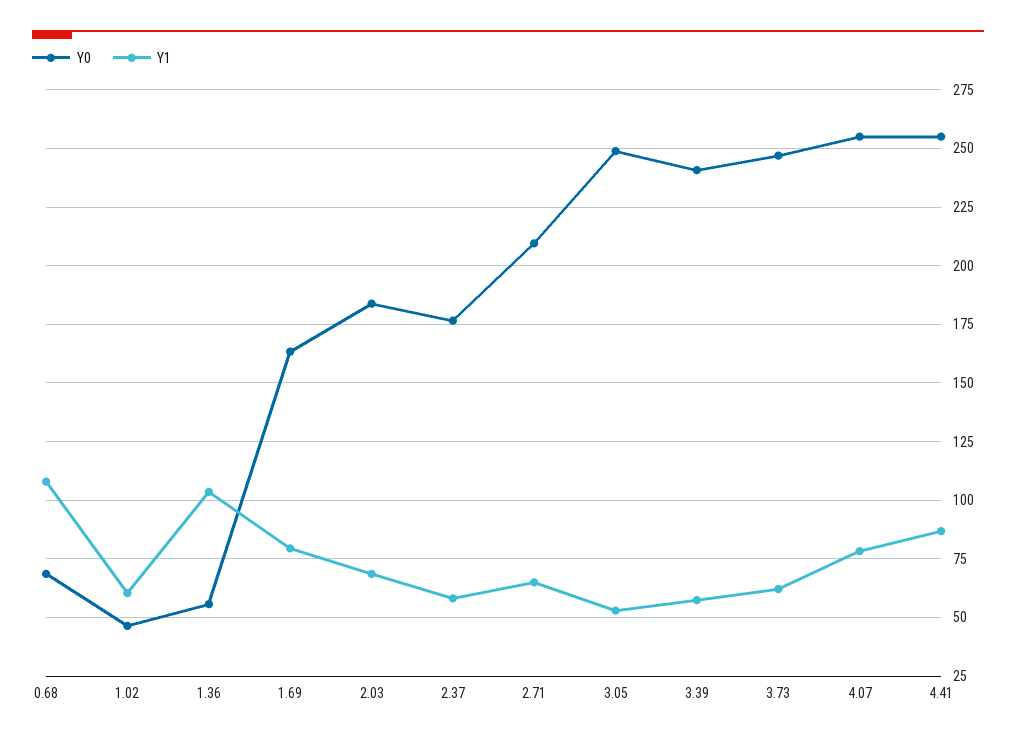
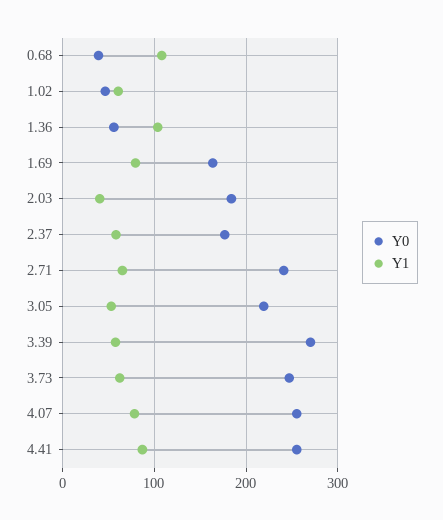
  {
    "Y0": {
-     "0.68": 70,
+     "0.68": 40,
      "1.02": 45,
      "1.36": 55,
      "1.69": 165,
      "2.03": 185,
      "2.37": 175,
-     "2.71": 210,
+     "2.71": 240,
-     "3.05": 250,
+     "3.05": 220,
-     "3.39": 240,
+     "3.39": 270,
      "3.73": 245,
      "4.07": 255,
      "4.41": 255
    },
    "Y1": {
      "0.68": 110,
      "1.02": 60,
      "1.36": 105,
      "1.69": 80,
-     "2.03": 70,
+     "2.03": 40,
      "2.37": 60,
      "2.71": 65,
      "3.05": 55,
      "3.39": 55,
      "3.73": 60,
      "4.07": 80,
      "4.41": 85
    }
  }

